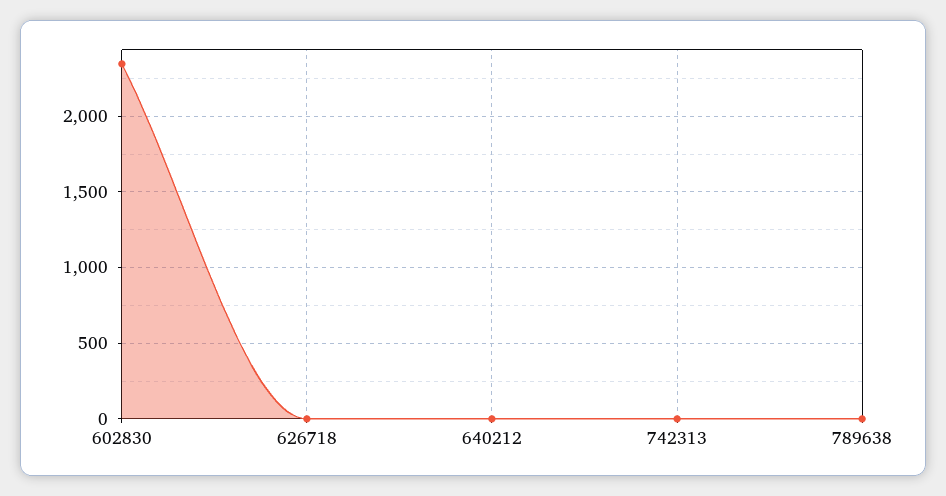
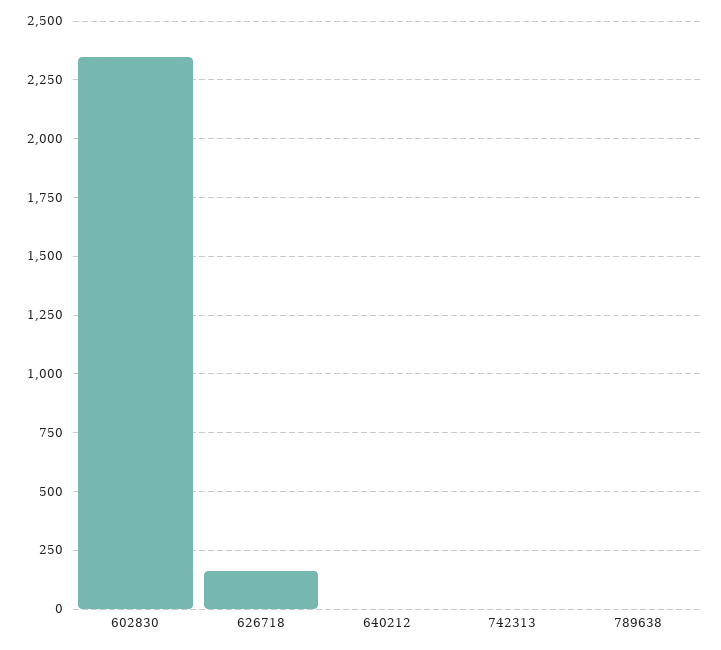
  {
    "602830": 2350,
-   "626718": 0,
+   "626718": 150,
    "640212": 0,
    "742313": 0,
    "789638": 0
  }

